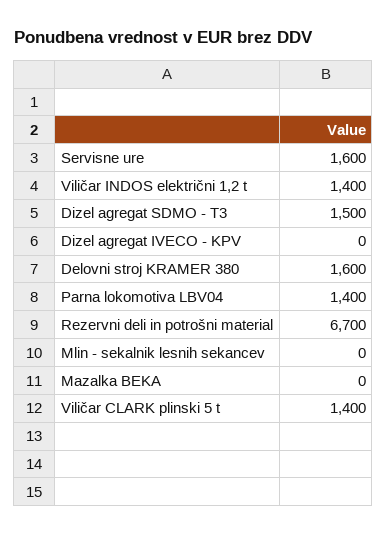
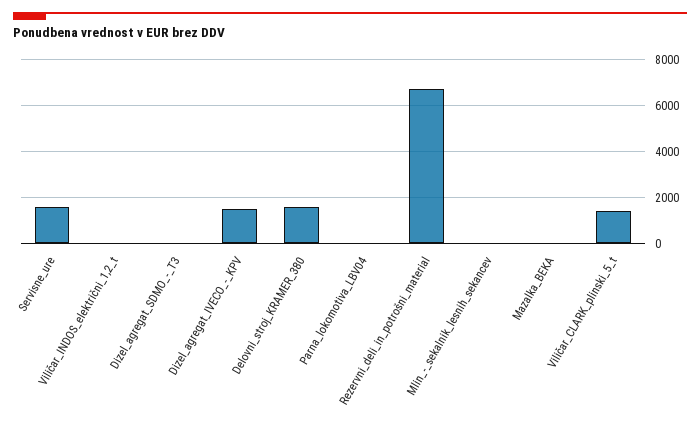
  {
    "Servisne ure": 1600,
-   "Viličar INDOS električni 1,2 t": 1400,
+   "Viličar INDOS električni 1,2 t": 0,
-   "Dizel agregat SDMO - T3": 1500,
+   "Dizel agregat SDMO - T3": 0,
-   "Dizel agregat IVECO - KPV": 0,
+   "Dizel agregat IVECO - KPV": 1500,
    "Delovni stroj KRAMER 380": 1600,
-   "Parna lokomotiva LBV04": 1400,
+   "Parna lokomotiva LBV04": 0,
    "Rezervni deli in potrošni material": 6700,
    "Mlin - sekalnik lesnih sekancev": 0,
    "Mazalka BEKA": 0,
    "Viličar CLARK plinski 5 t": 1400
  }

